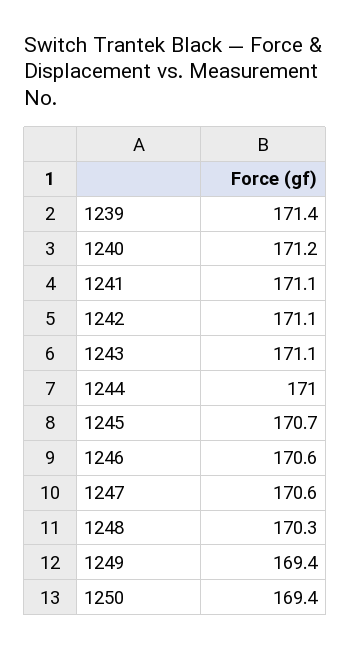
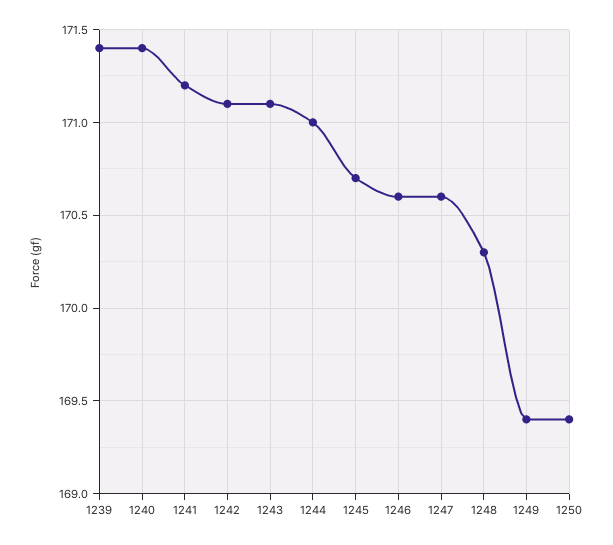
  {
    "1239": 171.4,
-   "1240": 171.2,
+   "1240": 171.4,
-   "1241": 171.1,
+   "1241": 171.2,
    "1242": 171.1,
    "1243": 171.1,
    "1244": 171,
    "1245": 170.7,
    "1246": 170.6,
    "1247": 170.6,
    "1248": 170.3,
    "1249": 169.4,
    "1250": 169.4
  }

